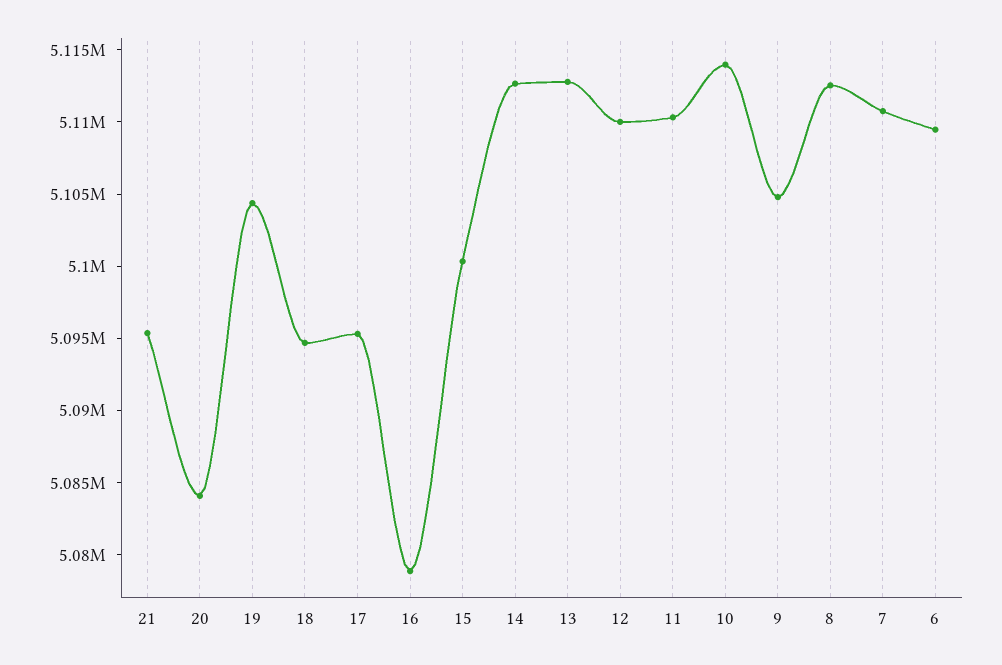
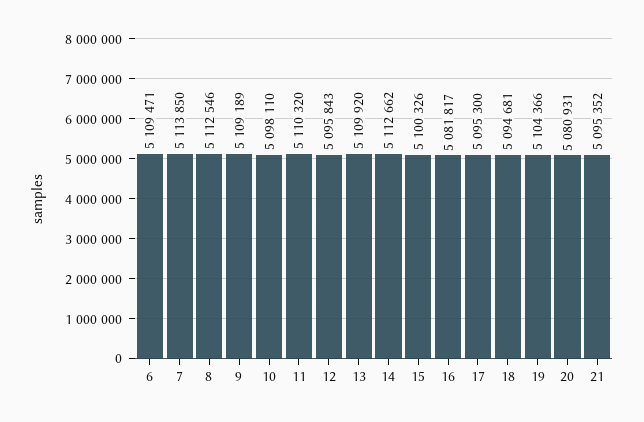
  {
    "21": 5095352,
-   "20": 5084000,
+   "20": 5080931,
    "19": 5104366,
    "18": 5094681,
    "17": 5095300,
-   "16": 5079000,
+   "16": 5081817,
    "15": 5100326,
    "14": 5112662,
-   "13": 5113000,
+   "13": 5109920,
-   "12": 5110000,
+   "12": 5095843,
    "11": 5110320,
-   "10": 5114000,
+   "10": 5098110,
-   "9": 5105000,
+   "9": 5109189,
    "8": 5112546,
-   "7": 5111000,
+   "7": 5113850,
    "6": 5109471
  }

